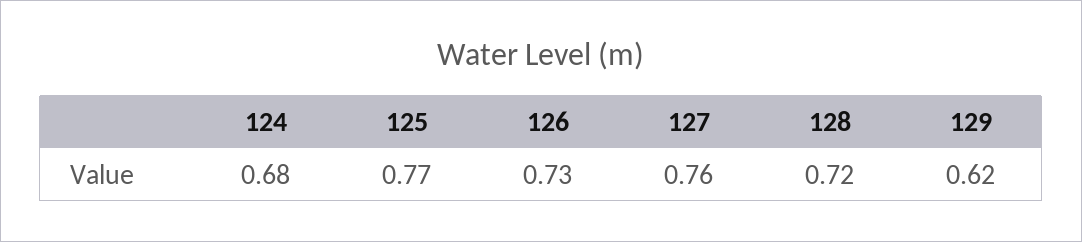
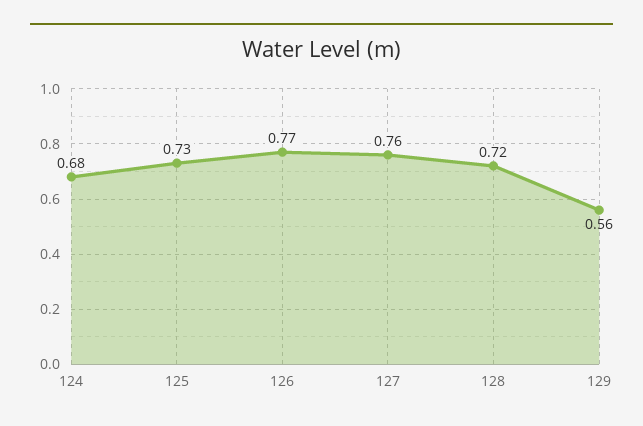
  {
    "124": 0.68,
-   "125": 0.77,
+   "125": 0.73,
-   "126": 0.73,
+   "126": 0.77,
    "127": 0.76,
    "128": 0.72,
-   "129": 0.62
+   "129": 0.56
  }

